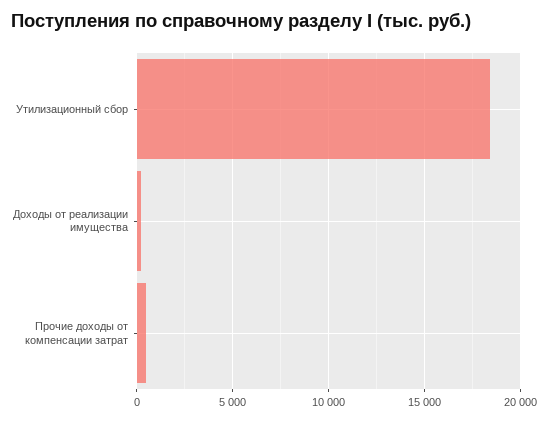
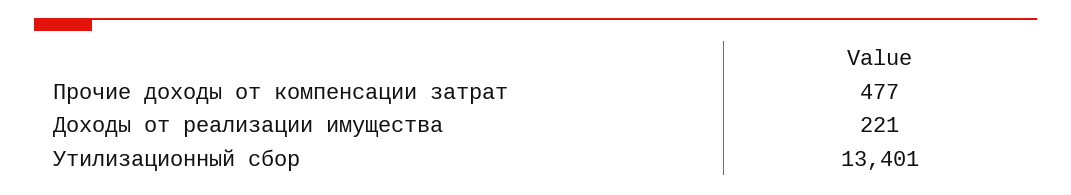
  {
-   "Утилизационный сбор": 18500,
+   "Утилизационный сбор": 13401,
    "Доходы от реализации имущества": 221,
    "Прочие доходы от компенсации затрат": 477
  }

